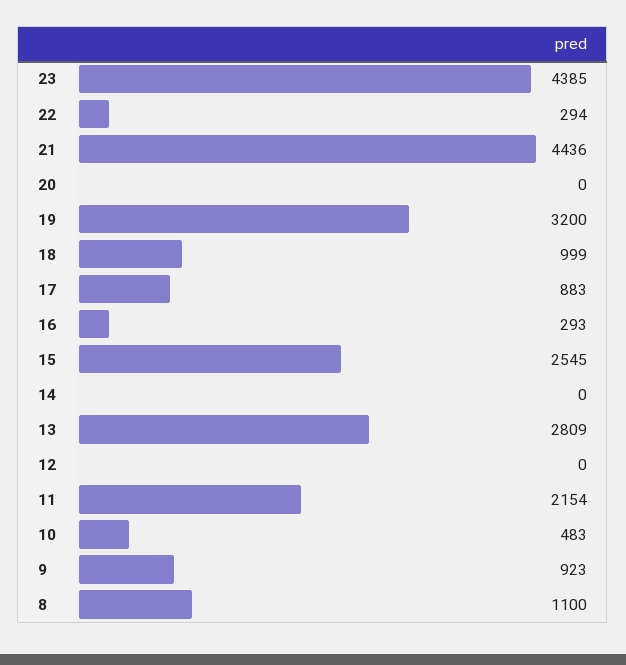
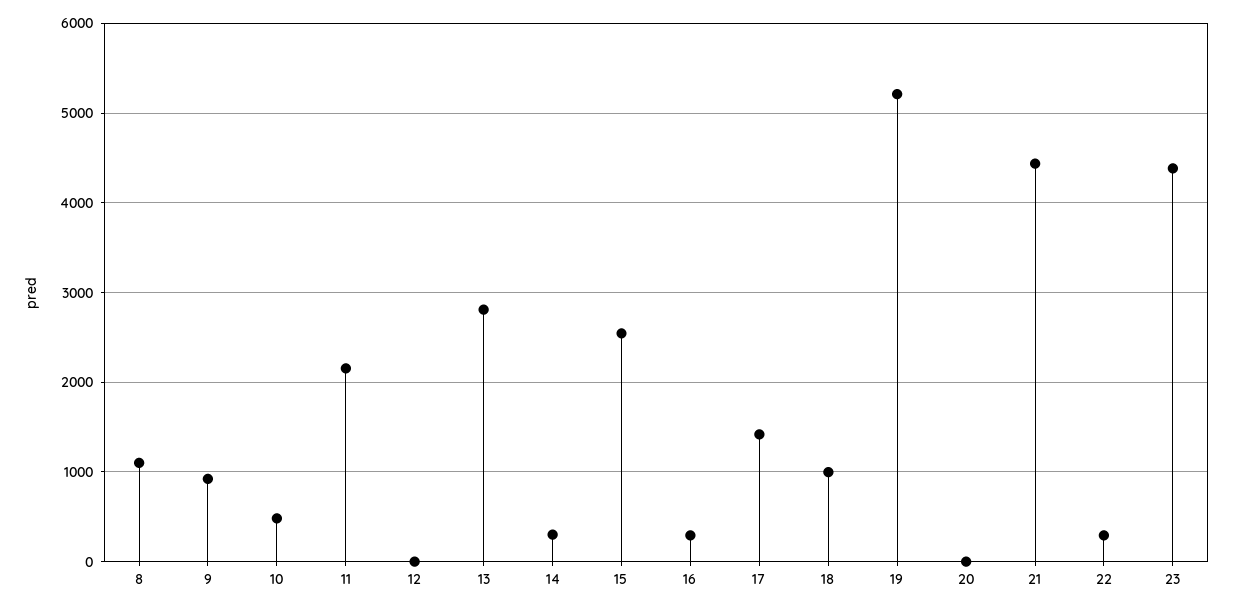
  {
    "23": 4385,
    "22": 294,
    "21": 4436,
    "20": 0,
-   "19": 3200,
+   "19": 5200,
    "18": 999,
-   "17": 883,
+   "17": 1400,
    "16": 293,
    "15": 2545,
-   "14": 0,
+   "14": 300,
    "13": 2809,
    "12": 0,
    "11": 2154,
    "10": 483,
    "9": 923,
    "8": 1100
  }

